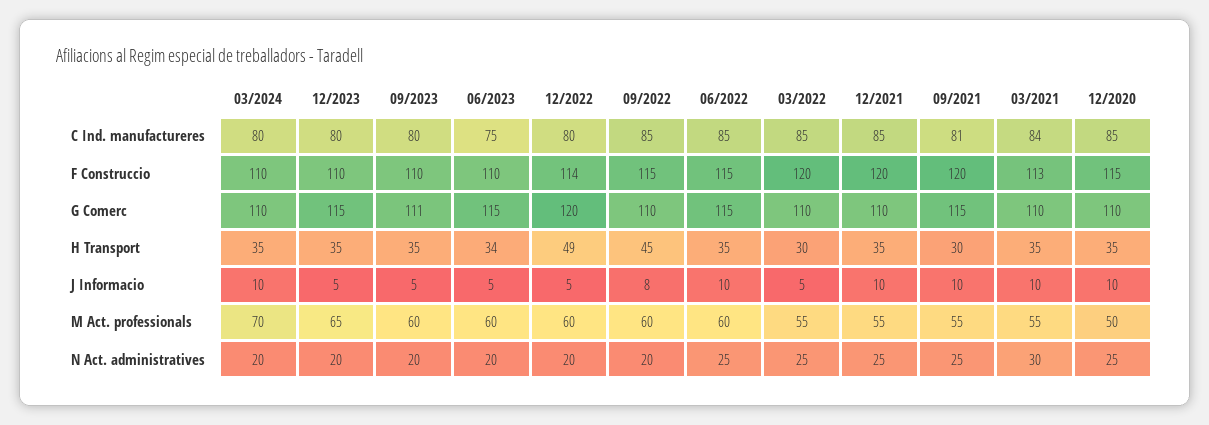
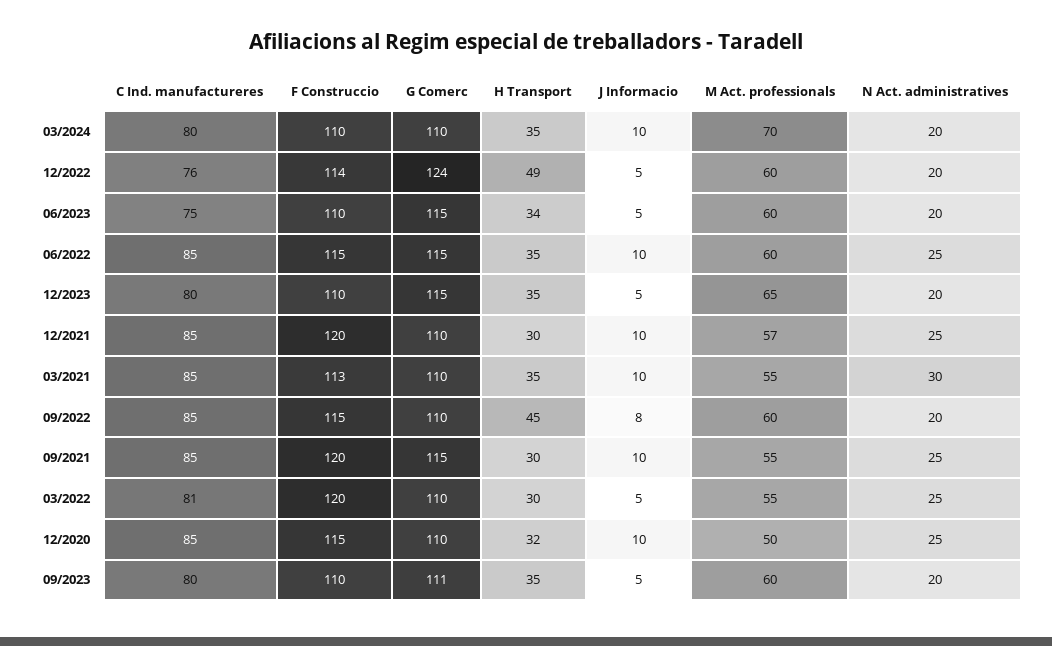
  {
    "03/2024": {
      "C Ind. manufactureres": 80,
      "F Construccio": 110,
      "G Comerc": 110,
      "H Transport": 35,
      "J Informacio": 10,
      "M Act. professionals": 70,
      "N Act. administratives": 20
    },
    "12/2023": {
      "C Ind. manufactureres": 80,
      "F Construccio": 110,
      "G Comerc": 115,
      "H Transport": 35,
      "J Informacio": 5,
      "M Act. professionals": 65,
      "N Act. administratives": 20
    },
    "09/2023": {
      "C Ind. manufactureres": 80,
      "F Construccio": 110,
      "G Comerc": 111,
      "H Transport": 35,
      "J Informacio": 5,
      "M Act. professionals": 60,
      "N Act. administratives": 20
    },
    "06/2023": {
      "C Ind. manufactureres": 75,
      "F Construccio": 110,
      "G Comerc": 115,
      "H Transport": 34,
      "J Informacio": 5,
      "M Act. professionals": 60,
      "N Act. administratives": 20
    },
    "12/2022": {
-     "C Ind. manufactureres": 80,
+     "C Ind. manufactureres": 76,
      "F Construccio": 114,
-     "G Comerc": 120,
+     "G Comerc": 124,
      "H Transport": 49,
      "J Informacio": 5,
      "M Act. professionals": 60,
      "N Act. administratives": 20
    },
    "09/2022": {
      "C Ind. manufactureres": 85,
      "F Construccio": 115,
      "G Comerc": 110,
      "H Transport": 45,
      "J Informacio": 8,
      "M Act. professionals": 60,
      "N Act. administratives": 20
    },
    "06/2022": {
      "C Ind. manufactureres": 85,
      "F Construccio": 115,
      "G Comerc": 115,
      "H Transport": 35,
      "J Informacio": 10,
      "M Act. professionals": 60,
      "N Act. administratives": 25
    },
    "03/2022": {
-     "C Ind. manufactureres": 85,
+     "C Ind. manufactureres": 81,
      "F Construccio": 120,
      "G Comerc": 110,
      "H Transport": 30,
      "J Informacio": 5,
      "M Act. professionals": 55,
      "N Act. administratives": 25
    },
    "12/2021": {
      "C Ind. manufactureres": 85,
      "F Construccio": 120,
      "G Comerc": 110,
-     "H Transport": 35,
+     "H Transport": 30,
      "J Informacio": 10,
-     "M Act. professionals": 55,
+     "M Act. professionals": 57,
      "N Act. administratives": 25
    },
    "09/2021": {
-     "C Ind. manufactureres": 81,
+     "C Ind. manufactureres": 85,
      "F Construccio": 120,
      "G Comerc": 115,
      "H Transport": 30,
      "J Informacio": 10,
      "M Act. professionals": 55,
      "N Act. administratives": 25
    },
    "03/2021": {
-     "C Ind. manufactureres": 84,
+     "C Ind. manufactureres": 85,
      "F Construccio": 113,
      "G Comerc": 110,
      "H Transport": 35,
      "J Informacio": 10,
      "M Act. professionals": 55,
      "N Act. administratives": 30
    },
    "12/2020": {
      "C Ind. manufactureres": 85,
      "F Construccio": 115,
      "G Comerc": 110,
-     "H Transport": 35,
+     "H Transport": 32,
      "J Informacio": 10,
      "M Act. professionals": 50,
      "N Act. administratives": 25
    }
  }

